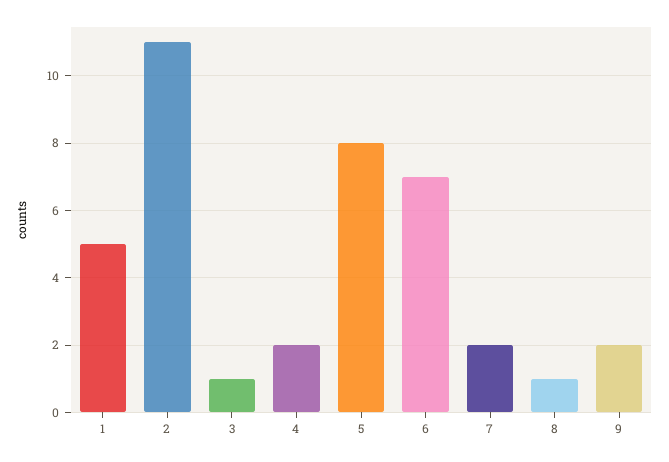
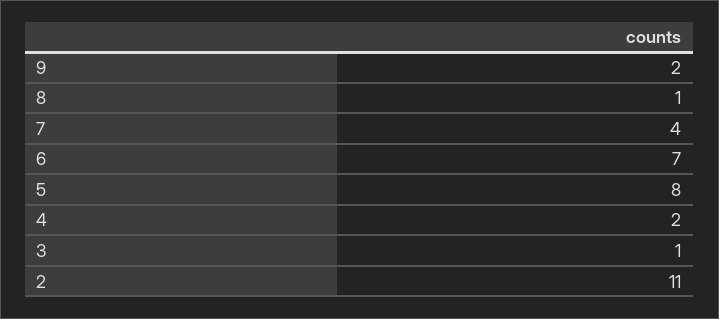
  {
-   "1": 5,
    "2": 11,
    "3": 1,
    "4": 2,
    "5": 8,
    "6": 7,
-   "7": 2,
+   "7": 4,
    "8": 1,
    "9": 2
  }

